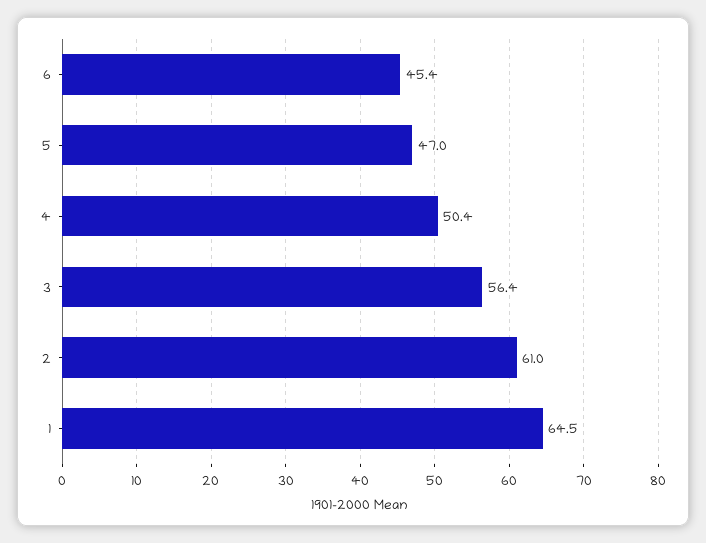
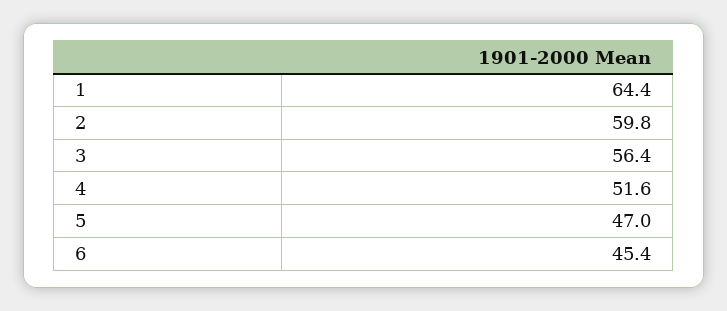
  {
    "6": 45.4,
    "5": 47,
-   "4": 50.4,
+   "4": 51.6,
    "3": 56.4,
-   "2": 61,
+   "2": 59.8,
-   "1": 64.5
+   "1": 64.4
  }

